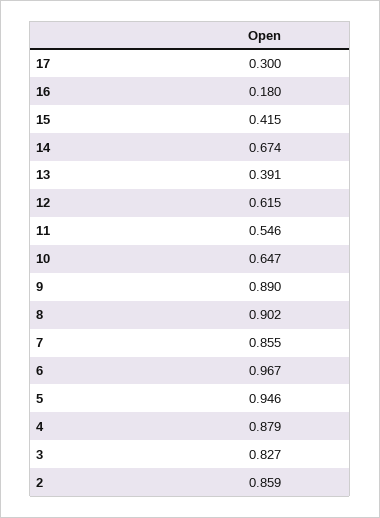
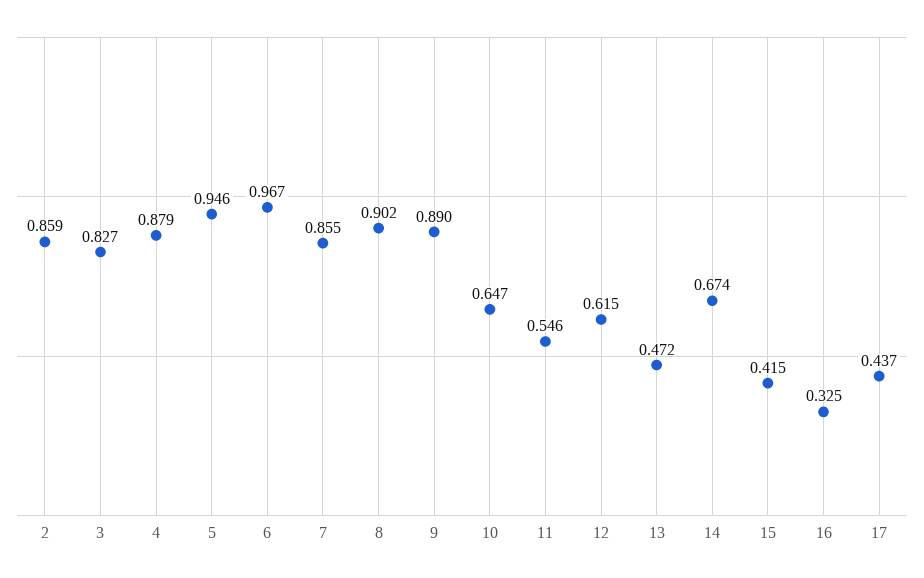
  {
-   "17": 0.3,
+   "17": 0.437,
-   "16": 0.18,
+   "16": 0.325,
    "15": 0.415,
    "14": 0.674,
-   "13": 0.391,
+   "13": 0.472,
    "12": 0.615,
    "11": 0.546,
    "10": 0.647,
    "9": 0.89,
    "8": 0.902,
    "7": 0.855,
    "6": 0.967,
    "5": 0.946,
    "4": 0.879,
    "3": 0.827,
    "2": 0.859
  }

